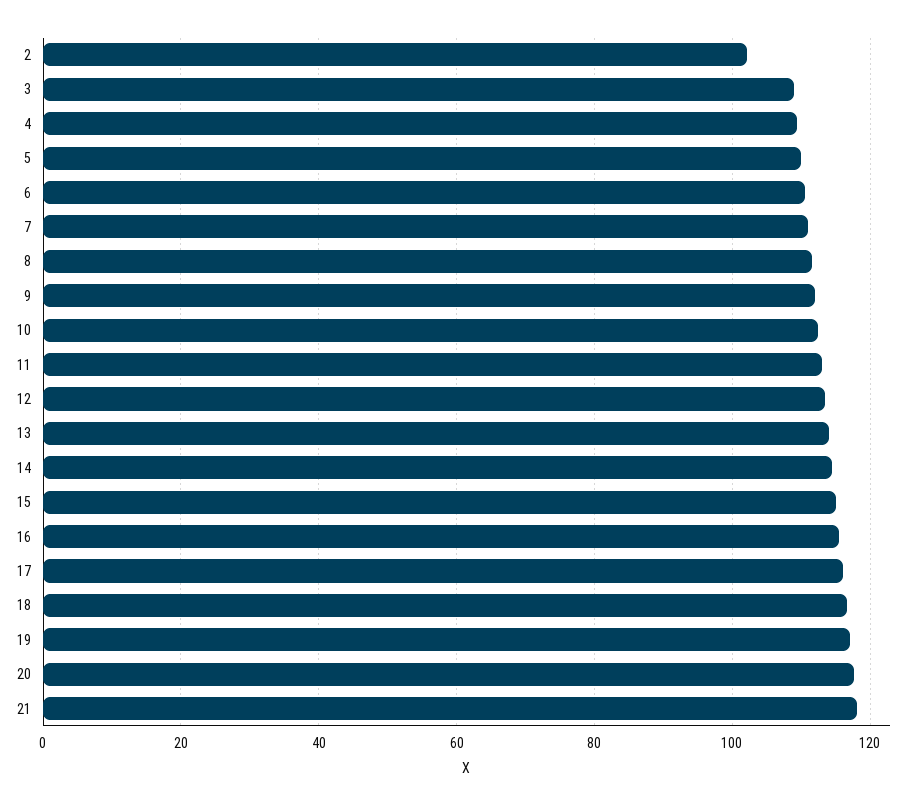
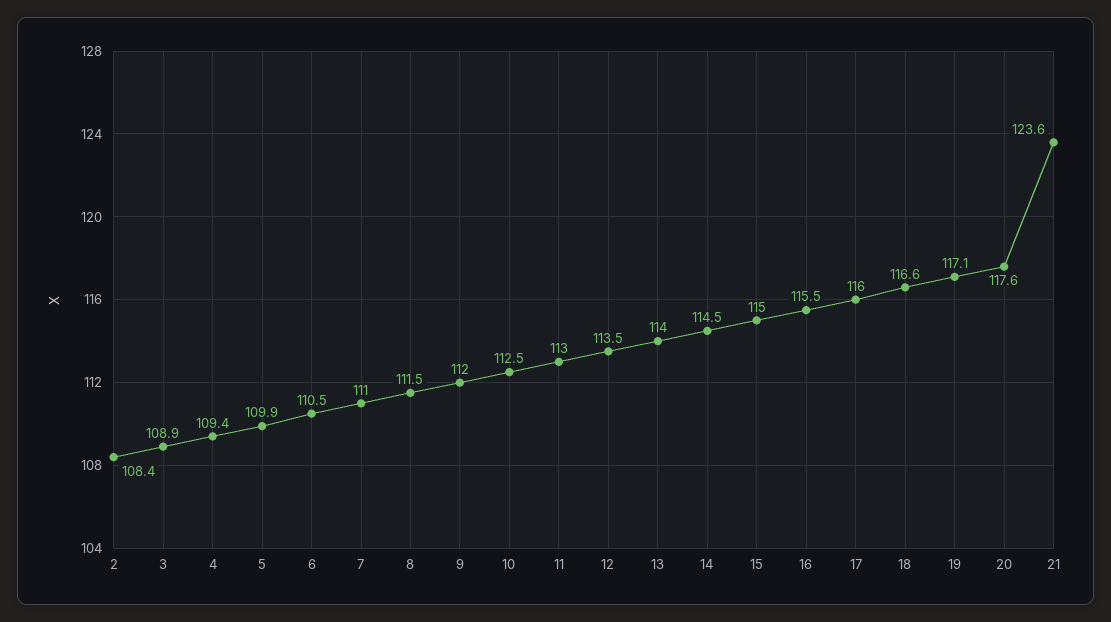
  {
-   "2": 102,
+   "2": 108.4,
    "3": 108.9,
    "4": 109.4,
    "5": 109.9,
    "6": 110.5,
    "7": 111,
    "8": 111.5,
    "9": 112,
    "10": 112.5,
    "11": 113,
    "12": 113.5,
    "13": 114,
    "14": 114.5,
    "15": 115,
    "16": 115.5,
    "17": 116,
    "18": 116.6,
    "19": 117.1,
    "20": 117.6,
-   "21": 118
+   "21": 123.6
  }

